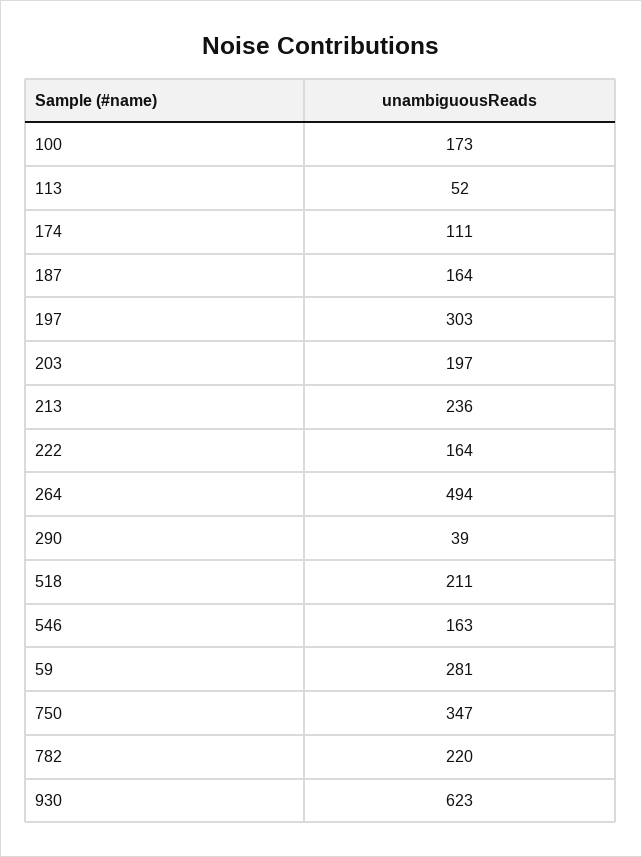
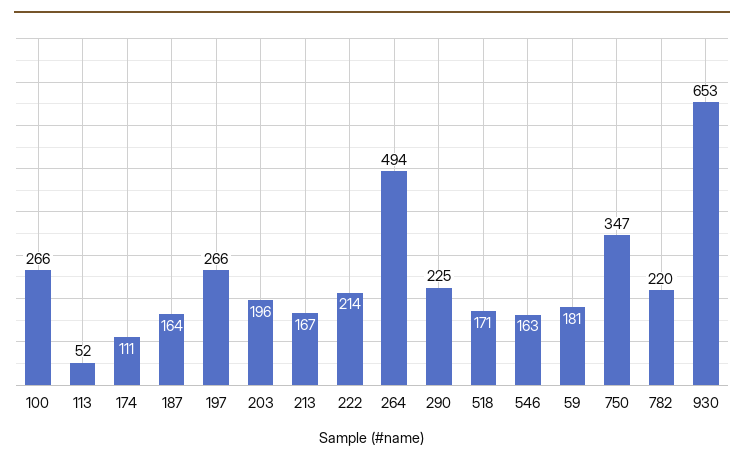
  {
-   "100": 173,
+   "100": 266,
    "113": 52,
    "174": 111,
    "187": 164,
-   "197": 303,
+   "197": 266,
-   "203": 197,
+   "203": 196,
-   "213": 236,
+   "213": 167,
-   "222": 164,
+   "222": 214,
    "264": 494,
-   "290": 39,
+   "290": 225,
-   "518": 211,
+   "518": 171,
    "546": 163,
-   "59": 281,
+   "59": 181,
    "750": 347,
    "782": 220,
-   "930": 623
+   "930": 653
  }

